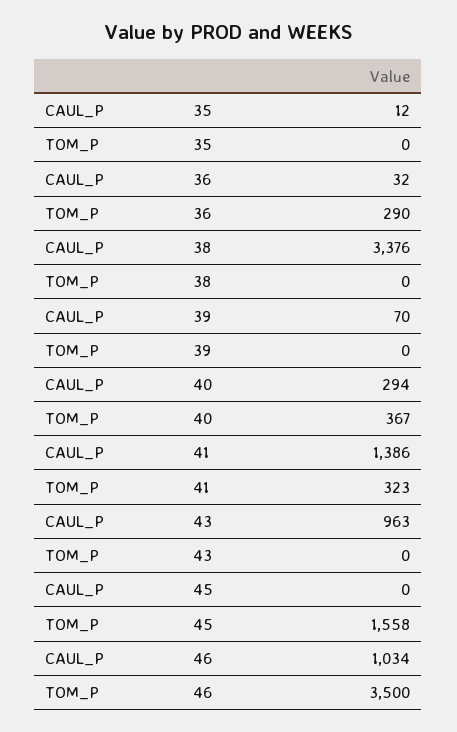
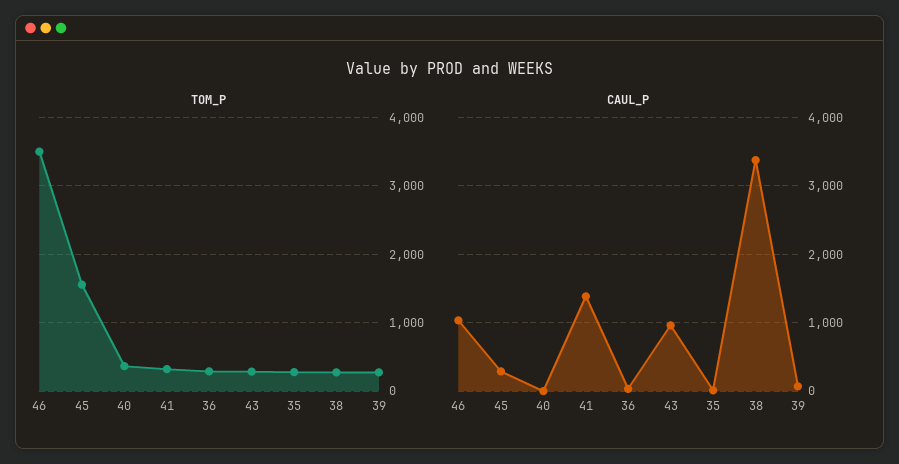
  {
    "CAUL_P": {
      "35": 12,
      "36": 32,
      "38": 3376,
      "39": 70,
-     "40": 294,
+     "40": 0,
      "41": 1386,
      "43": 963,
-     "45": 0,
+     "45": 300,
      "46": 1034
    },
    "TOM_P": {
-     "35": 0,
+     "35": 300,
      "36": 290,
-     "38": 0,
+     "38": 300,
-     "39": 0,
+     "39": 300,
      "40": 367,
      "41": 323,
-     "43": 0,
+     "43": 300,
      "45": 1558,
      "46": 3500
    }
  }

